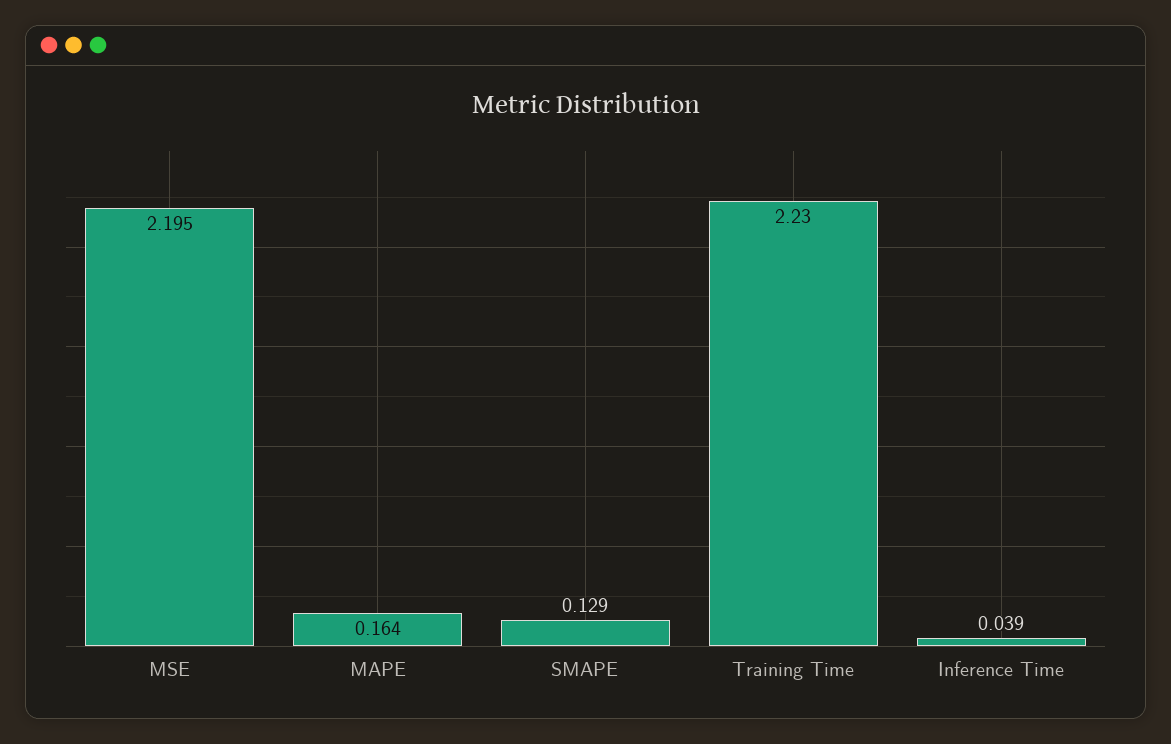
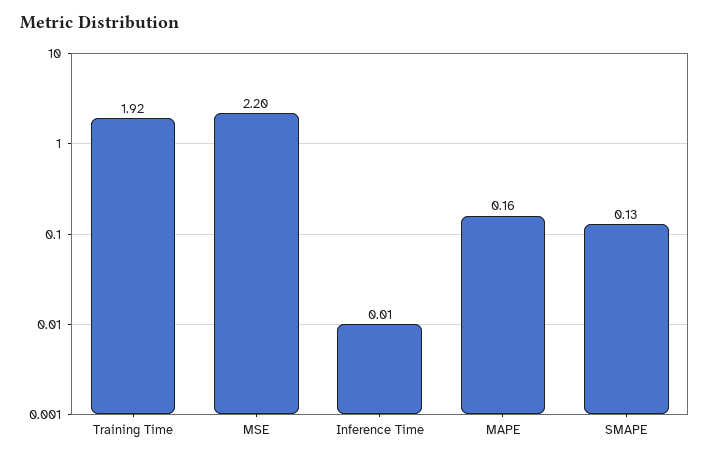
  {
    "MSE": 2.195,
    "MAPE": 0.164,
    "SMAPE": 0.129,
-   "Training Time": 2.23,
+   "Training Time": 1.92,
-   "Inference Time": 0.039
+   "Inference Time": 0.01
  }

